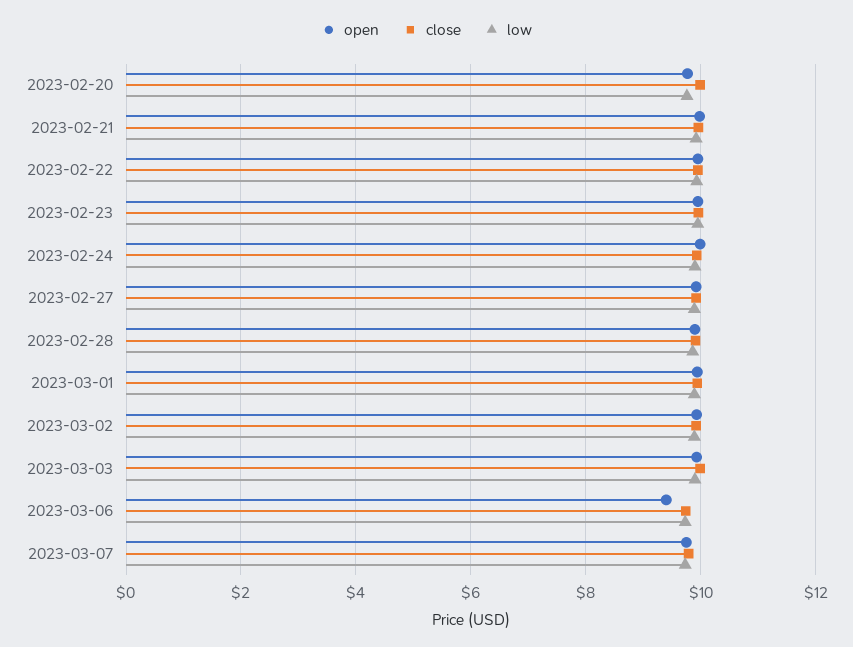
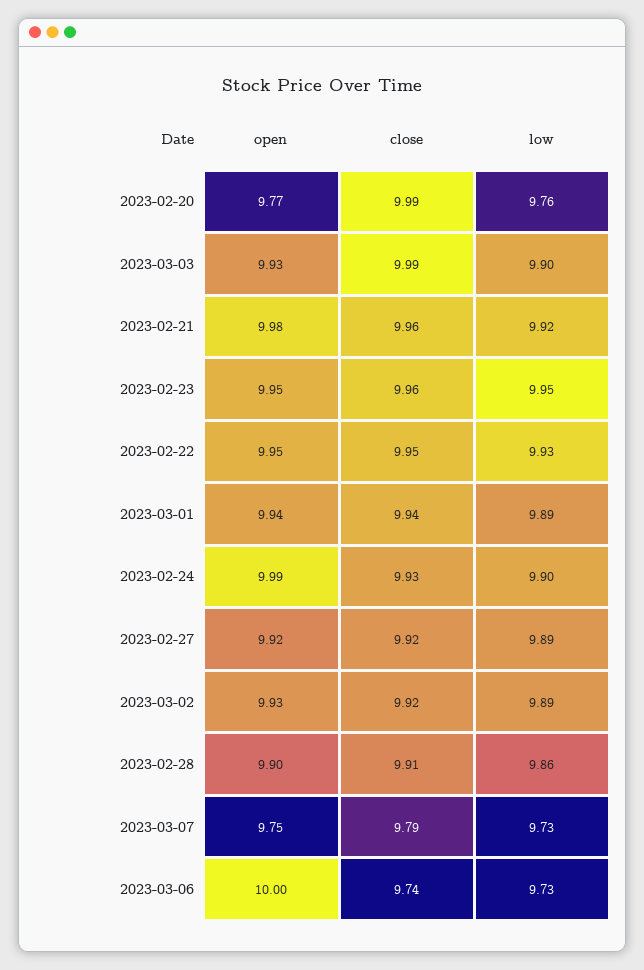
  {
    "open": {
      "2023-02-20": 9.77,
      "2023-02-21": 9.98,
      "2023-02-22": 9.95,
      "2023-02-23": 9.95,
      "2023-02-24": 9.99,
      "2023-02-27": 9.92,
      "2023-02-28": 9.9,
      "2023-03-01": 9.94,
      "2023-03-02": 9.93,
      "2023-03-03": 9.93,
-     "2023-03-06": 9.4,
+     "2023-03-06": 10,
      "2023-03-07": 9.75
    },
    "close": {
      "2023-02-20": 9.99,
      "2023-02-21": 9.96,
      "2023-02-22": 9.95,
      "2023-02-23": 9.96,
      "2023-02-24": 9.93,
      "2023-02-27": 9.92,
      "2023-02-28": 9.91,
      "2023-03-01": 9.94,
      "2023-03-02": 9.92,
      "2023-03-03": 9.99,
      "2023-03-06": 9.74,
      "2023-03-07": 9.79
    },
    "low": {
      "2023-02-20": 9.76,
      "2023-02-21": 9.92,
      "2023-02-22": 9.93,
      "2023-02-23": 9.95,
      "2023-02-24": 9.9,
      "2023-02-27": 9.89,
      "2023-02-28": 9.86,
      "2023-03-01": 9.89,
      "2023-03-02": 9.89,
      "2023-03-03": 9.9,
      "2023-03-06": 9.73,
      "2023-03-07": 9.73
    }
  }

